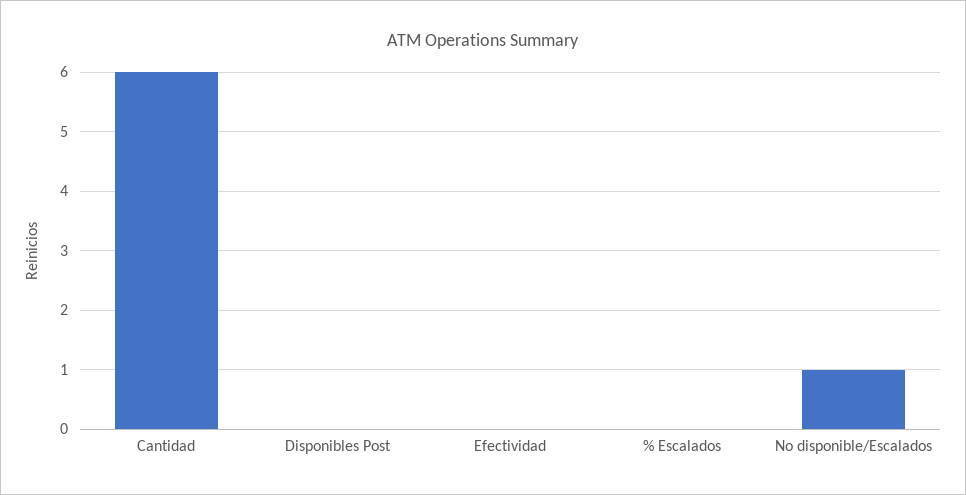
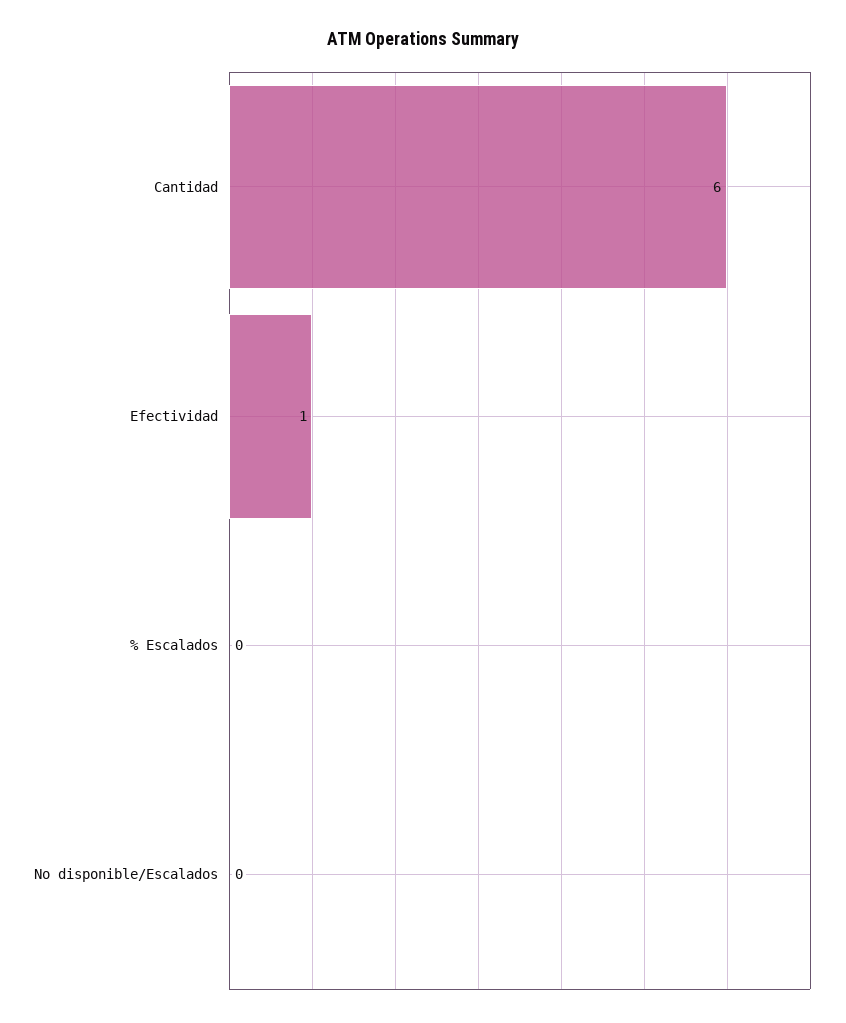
  {
    "Cantidad": 6,
-   "Disponibles Post": 0,
-   "Efectividad": 0,
+   "Efectividad": 1,
    "% Escalados": 0,
-   "No disponible/Escalados": 1
+   "No disponible/Escalados": 0
  }

